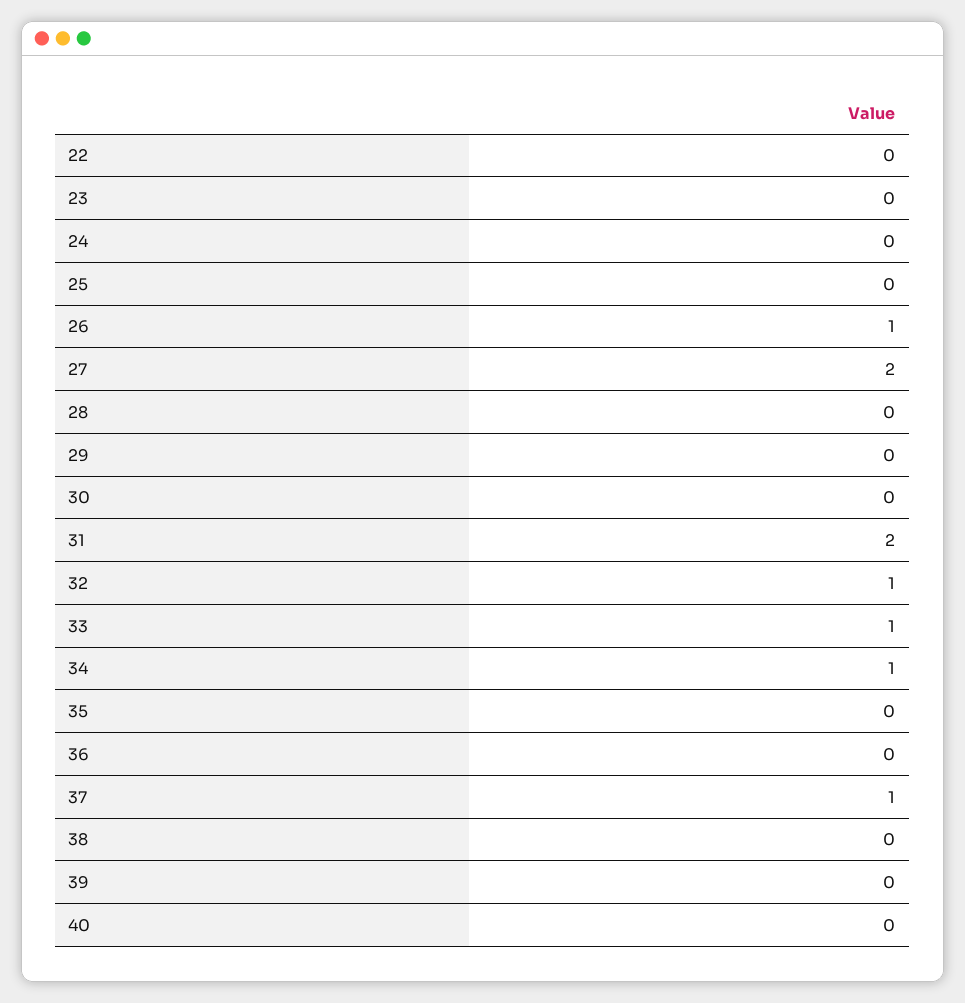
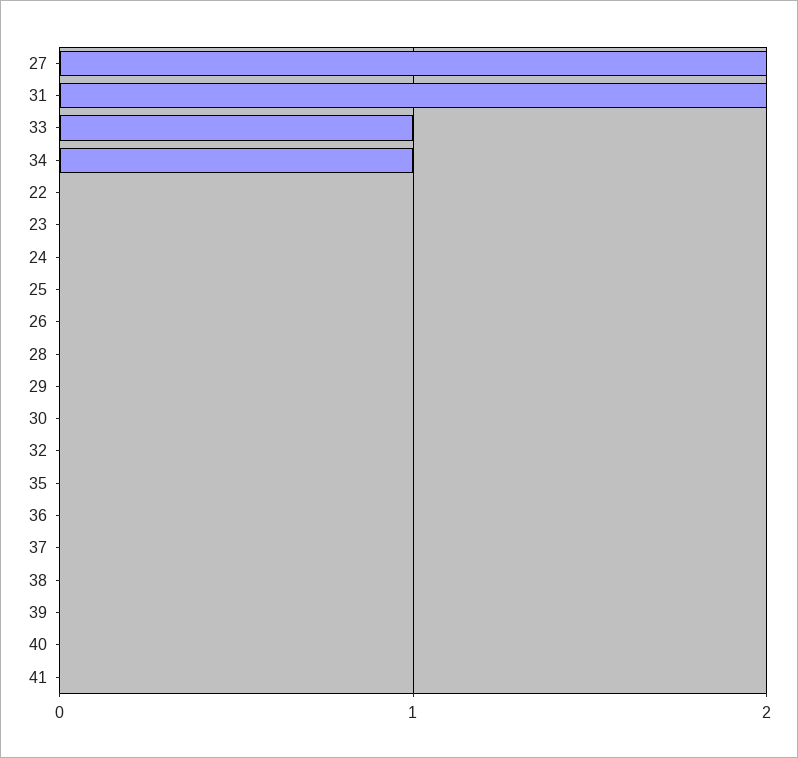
  {
    "22": 0,
    "23": 0,
    "24": 0,
    "25": 0,
-   "26": 1,
+   "26": 0,
    "27": 2,
    "28": 0,
    "29": 0,
    "30": 0,
    "31": 2,
-   "32": 1,
+   "32": 0,
    "33": 1,
    "34": 1,
    "35": 0,
    "36": 0,
-   "37": 1,
+   "37": 0,
    "38": 0,
    "39": 0,
-   "40": 0
+   "40": 0,
+   "41": 0
  }

